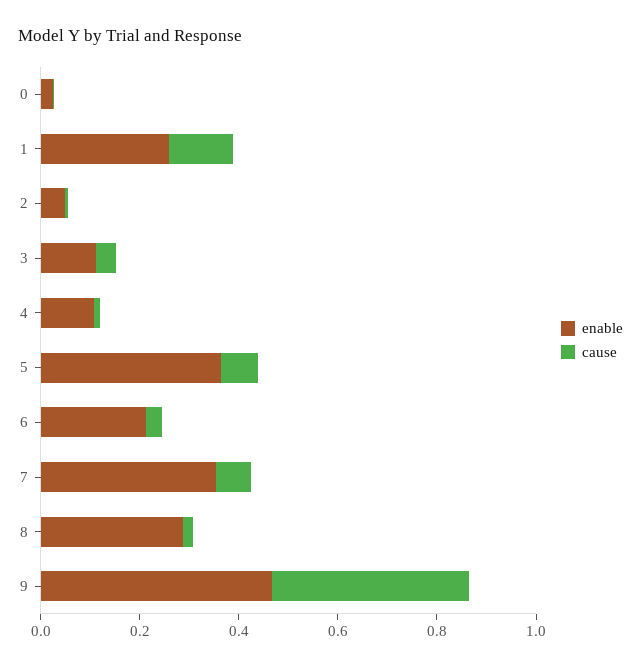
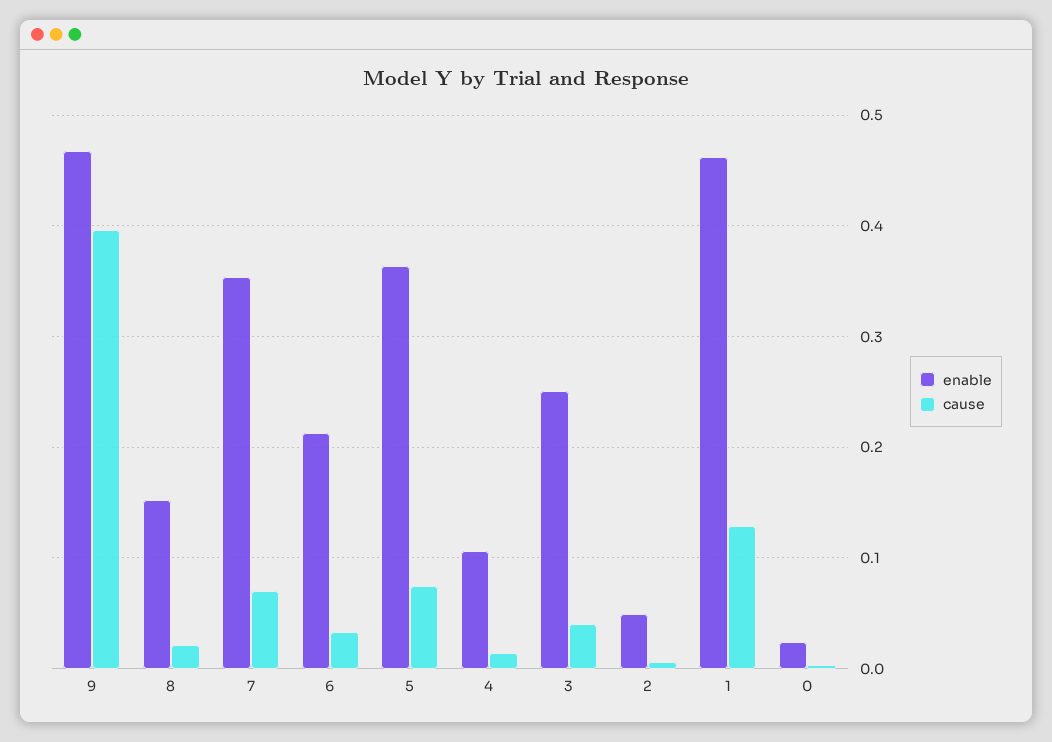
  {
    "enable": {
      "0": 0.02,
-     "1": 0.25,
+     "1": 0.46,
      "2": 0.05,
-     "3": 0.1,
+     "3": 0.25,
      "4": 0.11,
      "5": 0.36,
      "6": 0.21,
      "7": 0.35,
-     "8": 0.3,
+     "8": 0.15,
      "9": 0.47
    },
    "cause": {
      "0": 0,
      "1": 0.13,
      "2": 0.01,
      "3": 0.04,
      "4": 0.01,
      "5": 0.07,
      "6": 0.03,
      "7": 0.07,
      "8": 0.02,
      "9": 0.4
    }
  }

